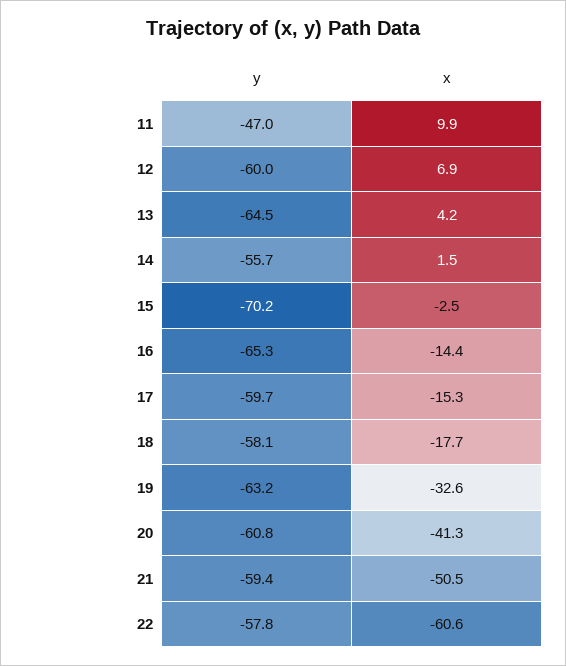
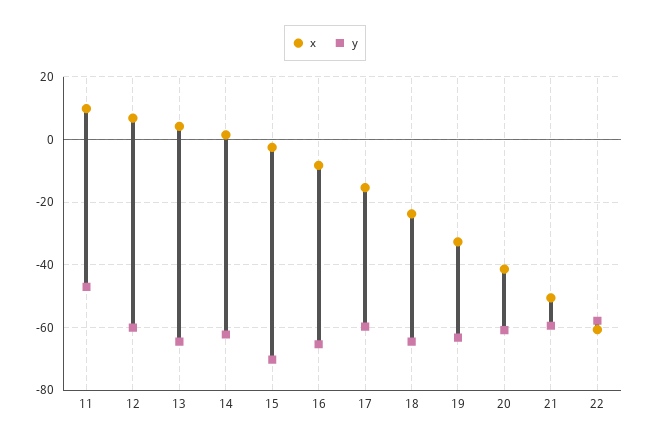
  {
    "y": {
      "11": -47,
      "12": -60,
      "13": -64.5,
-     "14": -55.7,
+     "14": -62,
      "15": -70.2,
      "16": -65.3,
      "17": -59.7,
-     "18": -58.1,
+     "18": -64,
      "19": -63.2,
      "20": -60.8,
      "21": -59.4,
      "22": -57.8
    },
    "x": {
      "11": 9.9,
      "12": 6.9,
      "13": 4.2,
      "14": 1.5,
      "15": -2.5,
-     "16": -14.4,
+     "16": -8,
      "17": -15.3,
-     "18": -17.7,
+     "18": -24,
      "19": -32.6,
      "20": -41.3,
      "21": -50.5,
      "22": -60.6
    }
  }

